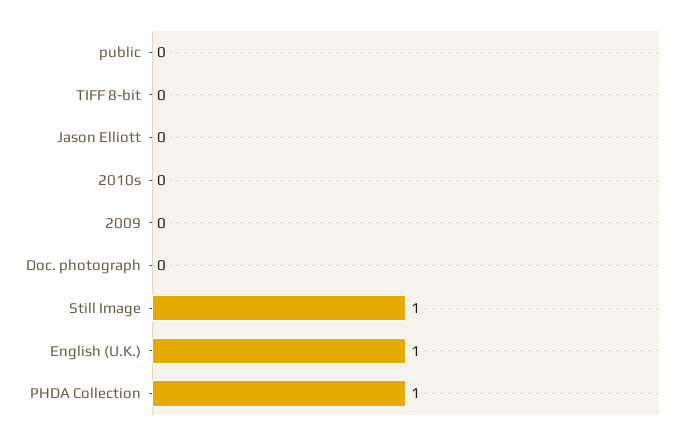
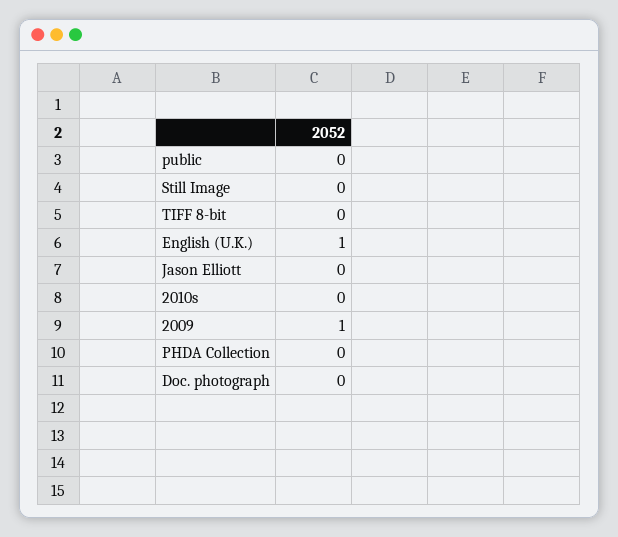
  {
    "public": 0,
    "TIFF 8-bit": 0,
    "Jason Elliott": 0,
    "2010s": 0,
-   "2009": 0,
+   "2009": 1,
    "Doc. photograph": 0,
-   "Still Image": 1,
+   "Still Image": 0,
    "English (U.K.)": 1,
-   "PHDA Collection": 1
+   "PHDA Collection": 0
  }

